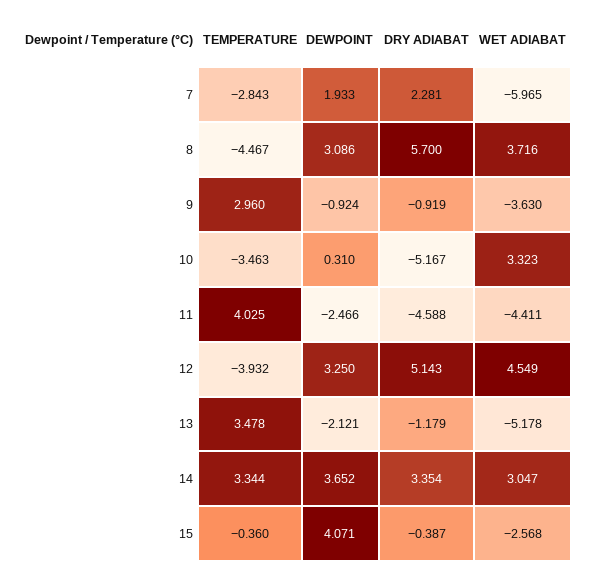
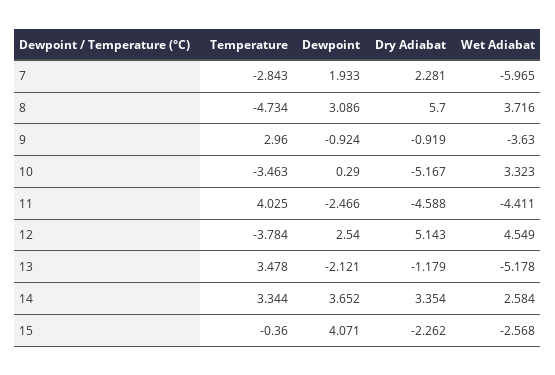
  {
    "TEMPERATURE": {
      "7": -2.843,
-     "8": -4.467,
+     "8": -4.734,
      "9": 2.96,
      "10": -3.463,
      "11": 4.025,
-     "12": -3.932,
+     "12": -3.784,
      "13": 3.478,
      "14": 3.344,
      "15": -0.36
    },
    "DEWPOINT": {
      "7": 1.933,
      "8": 3.086,
      "9": -0.924,
-     "10": 0.31,
+     "10": 0.29,
      "11": -2.466,
-     "12": 3.25,
+     "12": 2.54,
      "13": -2.121,
      "14": 3.652,
      "15": 4.071
    },
    "DRY ADIABAT": {
      "7": 2.281,
      "8": 5.7,
      "9": -0.919,
      "10": -5.167,
      "11": -4.588,
      "12": 5.143,
      "13": -1.179,
      "14": 3.354,
-     "15": -0.387
+     "15": -2.262
    },
    "WET ADIABAT": {
      "7": -5.965,
      "8": 3.716,
      "9": -3.63,
      "10": 3.323,
      "11": -4.411,
      "12": 4.549,
      "13": -5.178,
-     "14": 3.047,
+     "14": 2.584,
      "15": -2.568
    }
  }

